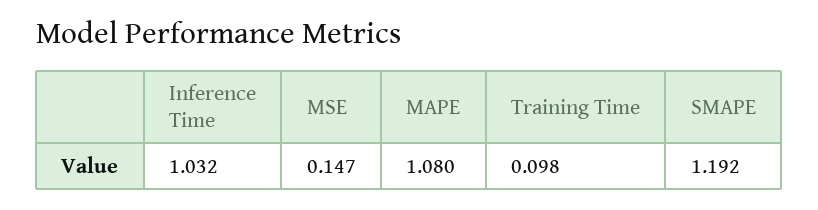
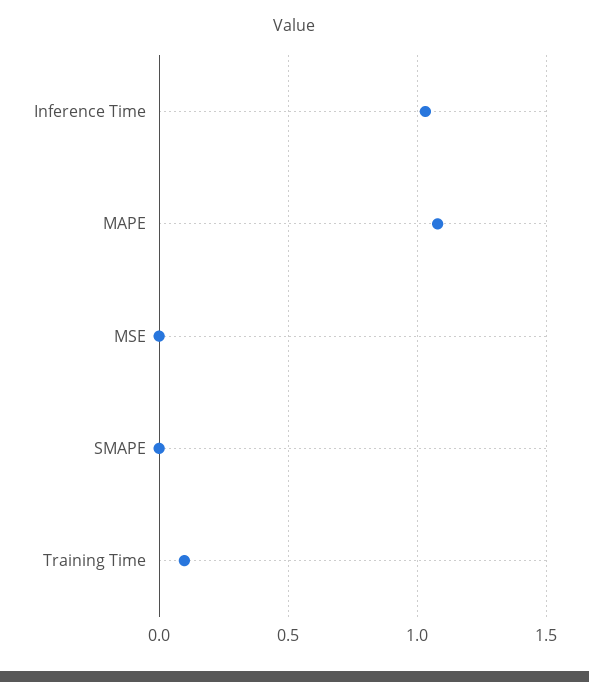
  {
    "Inference Time": 1.032,
-   "MSE": 0.147,
+   "MSE": 0,
    "MAPE": 1.08,
    "Training Time": 0.098,
-   "SMAPE": 1.192
+   "SMAPE": 0
  }

